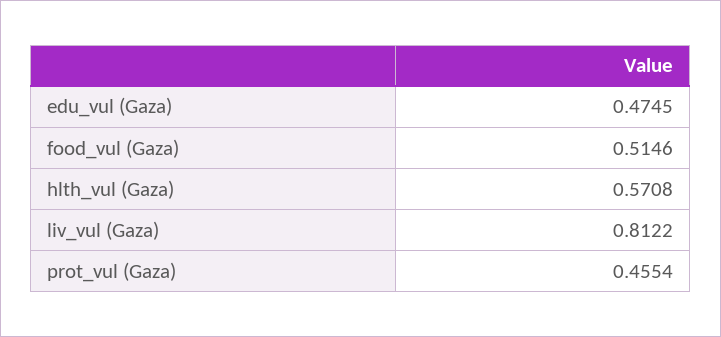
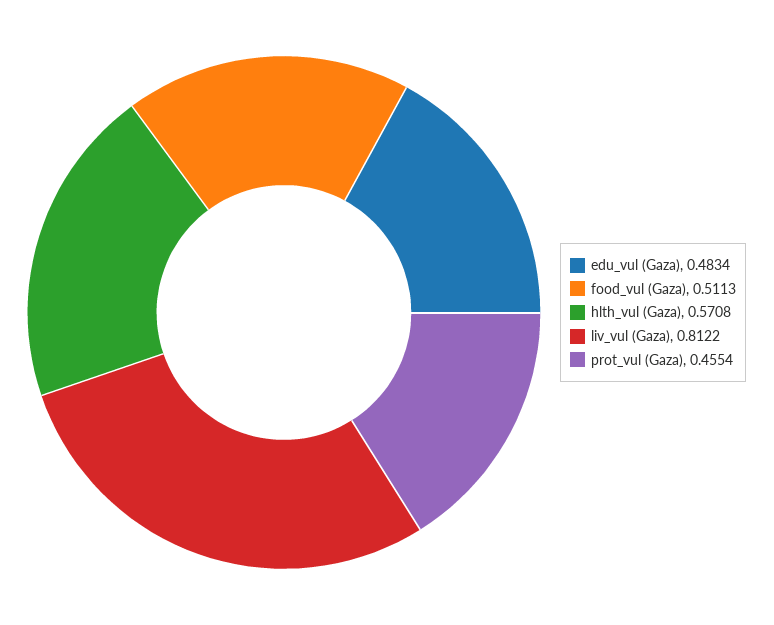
  {
-   "edu_vul (Gaza)": 0.4745,
+   "edu_vul (Gaza)": 0.4834,
-   "food_vul (Gaza)": 0.5146,
+   "food_vul (Gaza)": 0.5113,
    "hlth_vul (Gaza)": 0.5708,
    "liv_vul (Gaza)": 0.8122,
    "prot_vul (Gaza)": 0.4554
  }

